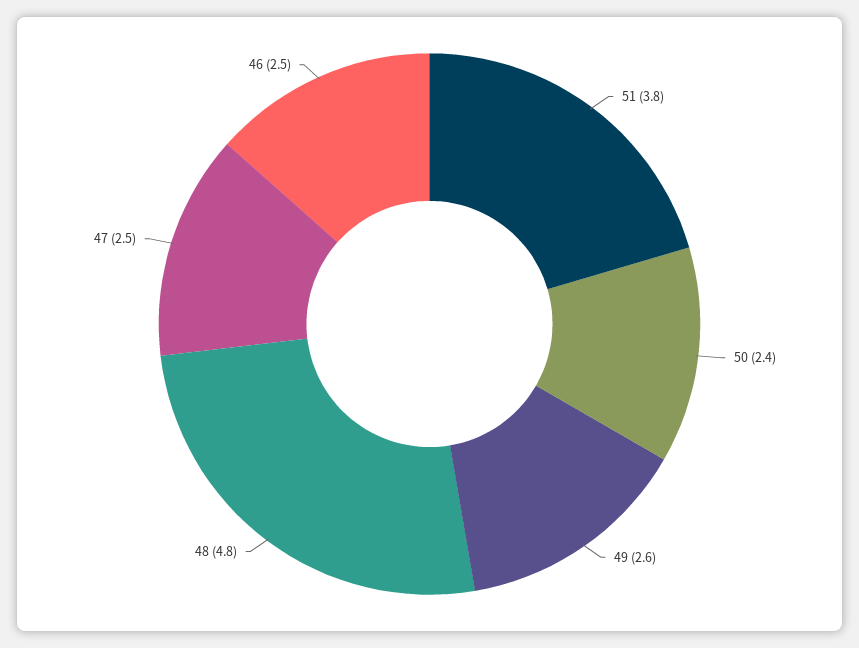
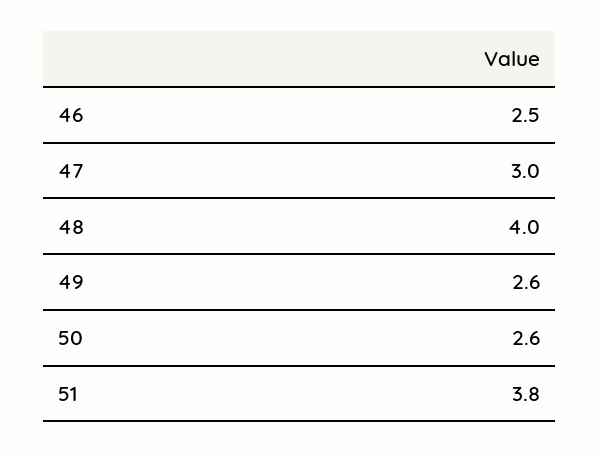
  {
    "51": 3.8,
-   "50": 2.4,
+   "50": 2.6,
    "49": 2.6,
-   "48": 4.8,
+   "48": 4,
-   "47": 2.5,
+   "47": 3,
    "46": 2.5
  }

